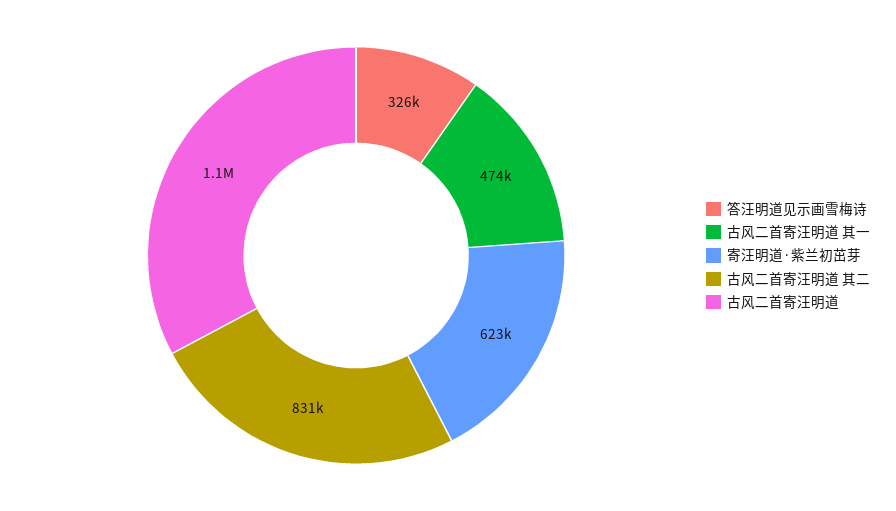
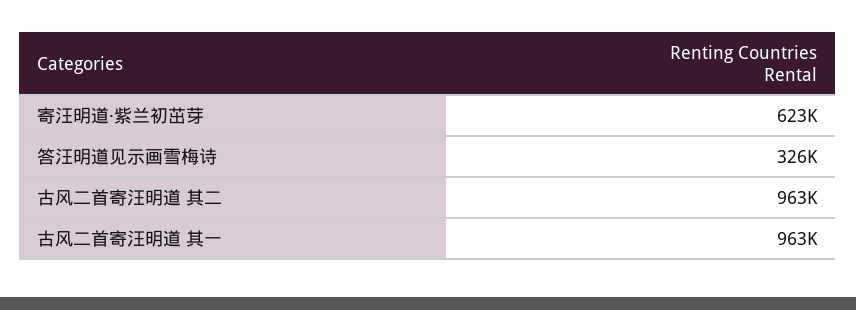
  {
    "答汪明道见示画雪梅诗": 326000,
-   "古风二首寄汪明道 其一": 474000,
+   "古风二首寄汪明道 其一": 963000,
    "寄汪明道·紫兰初茁芽": 623000,
-   "古风二首寄汪明道 其二": 831000,
+   "古风二首寄汪明道 其二": 963000
-   "古风二首寄汪明道": 1100000
  }

